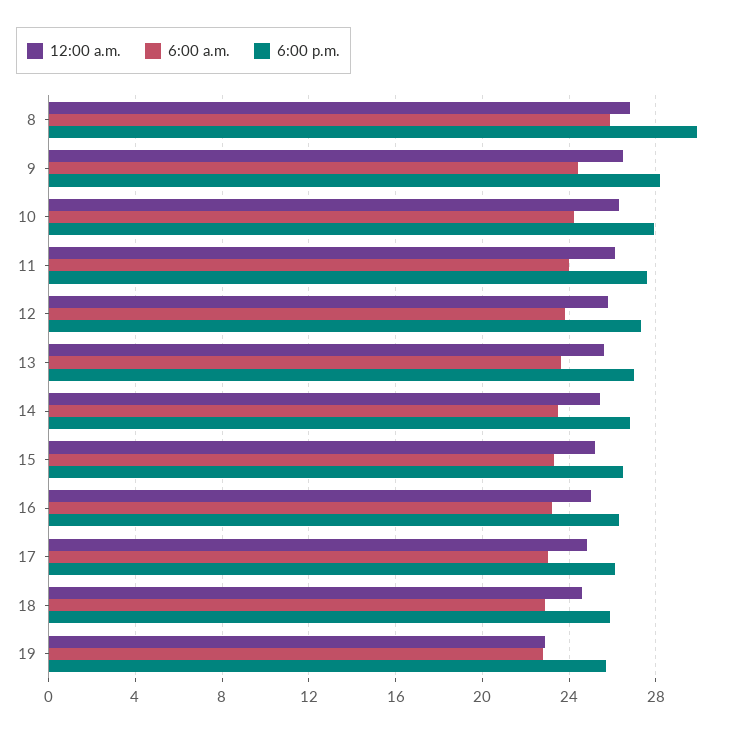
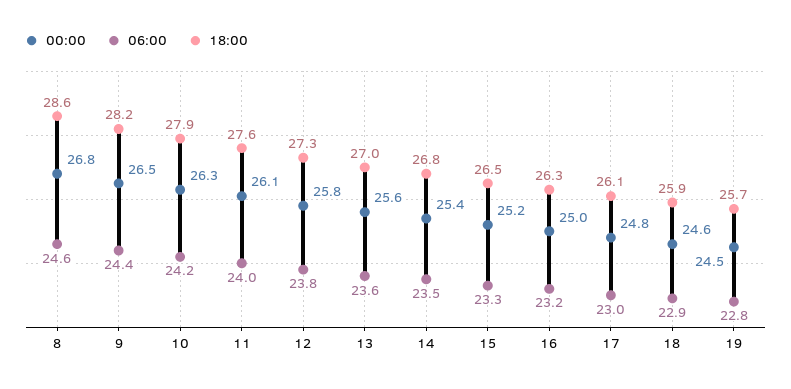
  {
    "12:00 a.m.": {
      "8": 26.8,
      "9": 26.5,
      "10": 26.3,
      "11": 26.1,
      "12": 25.8,
      "13": 25.6,
      "14": 25.4,
      "15": 25.2,
      "16": 25,
      "17": 24.8,
      "18": 24.6,
-     "19": 23
+     "19": 24.5
    },
    "6:00 a.m.": {
-     "8": 26,
+     "8": 24.6,
      "9": 24.4,
      "10": 24.2,
      "11": 24,
      "12": 23.8,
      "13": 23.6,
      "14": 23.5,
      "15": 23.3,
      "16": 23.2,
      "17": 23,
      "18": 22.9,
      "19": 22.8
    },
    "6:00 p.m.": {
-     "8": 30,
+     "8": 28.6,
      "9": 28.2,
      "10": 27.9,
      "11": 27.6,
      "12": 27.3,
      "13": 27,
      "14": 26.8,
      "15": 26.5,
      "16": 26.3,
      "17": 26.1,
      "18": 25.9,
      "19": 25.7
    }
  }

